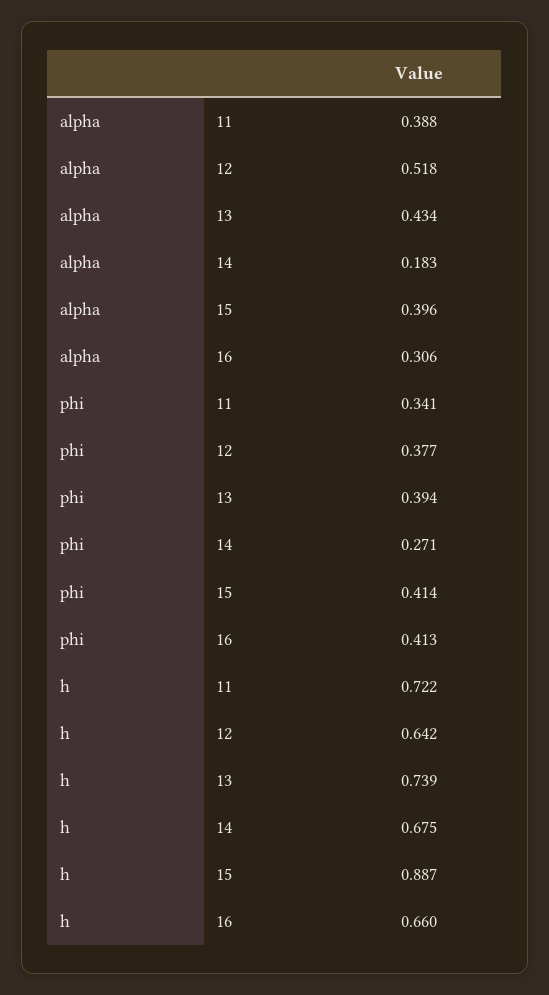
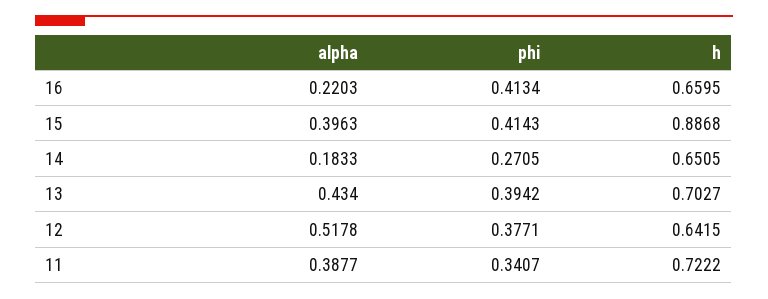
  {
    "alpha": {
      "11": 0.3877,
      "12": 0.5178,
      "13": 0.434,
      "14": 0.1833,
      "15": 0.3963,
-     "16": 0.306
+     "16": 0.2203
    },
    "phi": {
      "11": 0.3407,
      "12": 0.3771,
      "13": 0.3942,
      "14": 0.2705,
      "15": 0.4143,
      "16": 0.4134
    },
    "h": {
      "11": 0.7222,
      "12": 0.6415,
-     "13": 0.739,
+     "13": 0.7027,
-     "14": 0.675,
+     "14": 0.6505,
      "15": 0.8868,
      "16": 0.6595
    }
  }

